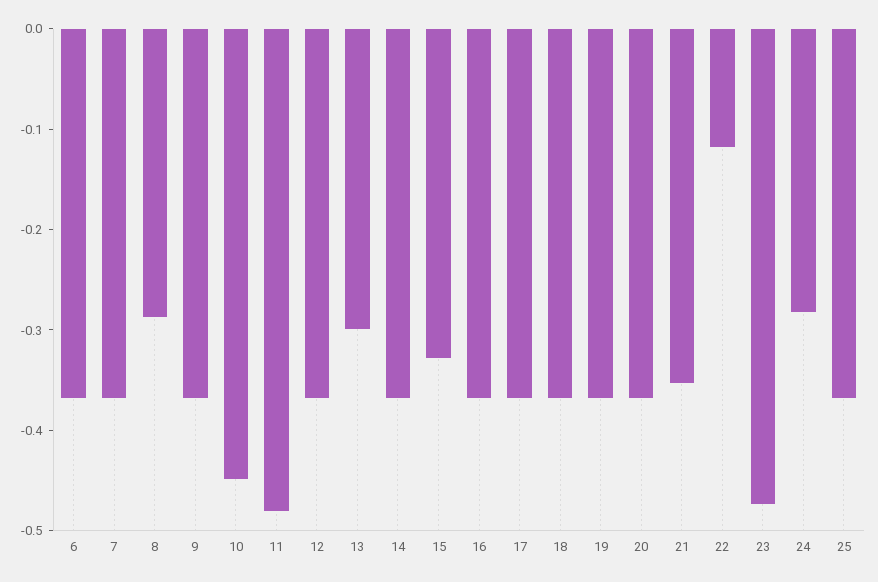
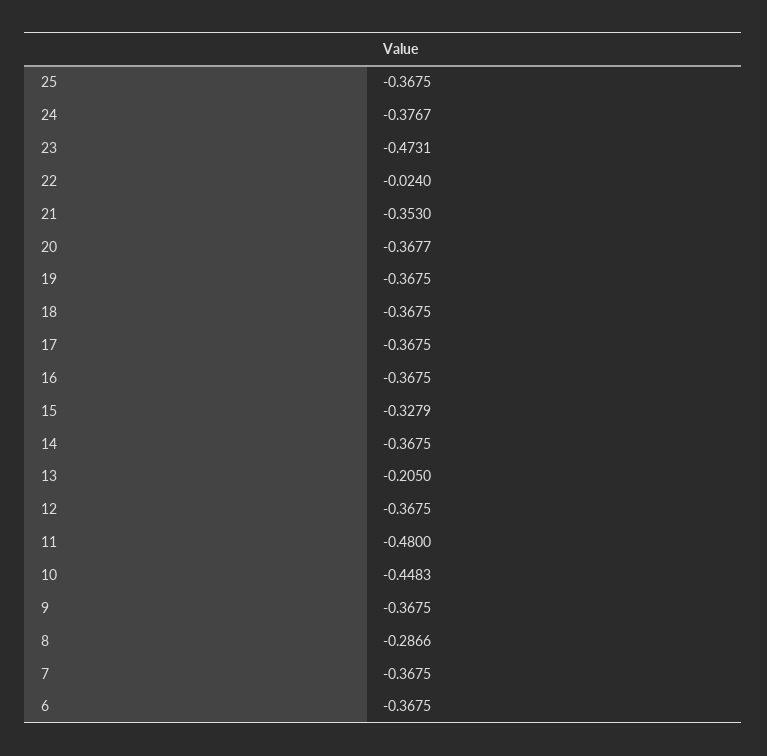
  {
    "6": -0.3675,
    "7": -0.3675,
    "8": -0.2866,
    "9": -0.3675,
    "10": -0.4483,
    "11": -0.48,
    "12": -0.3675,
-   "13": -0.3,
+   "13": -0.205,
    "14": -0.3675,
    "15": -0.3279,
    "16": -0.3675,
    "17": -0.3675,
    "18": -0.3675,
    "19": -0.3675,
    "20": -0.3677,
    "21": -0.353,
-   "22": -0.12,
+   "22": -0.024,
    "23": -0.4731,
-   "24": -0.28,
+   "24": -0.3767,
    "25": -0.3675
  }

